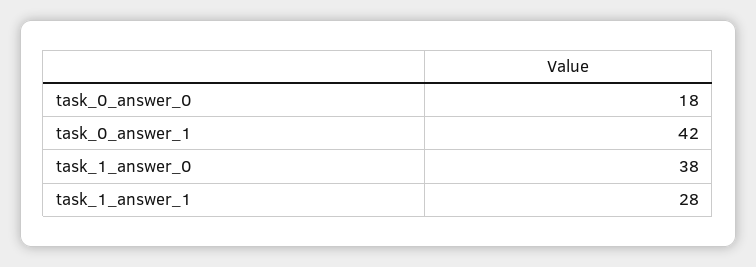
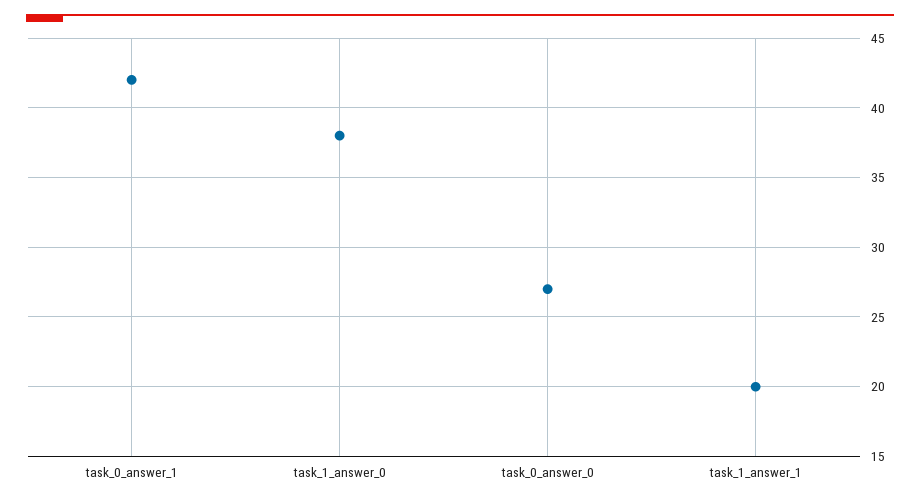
  {
-   "task_0_answer_0": 18,
+   "task_0_answer_0": 27,
    "task_0_answer_1": 42,
    "task_1_answer_0": 38,
-   "task_1_answer_1": 28
+   "task_1_answer_1": 20
  }

